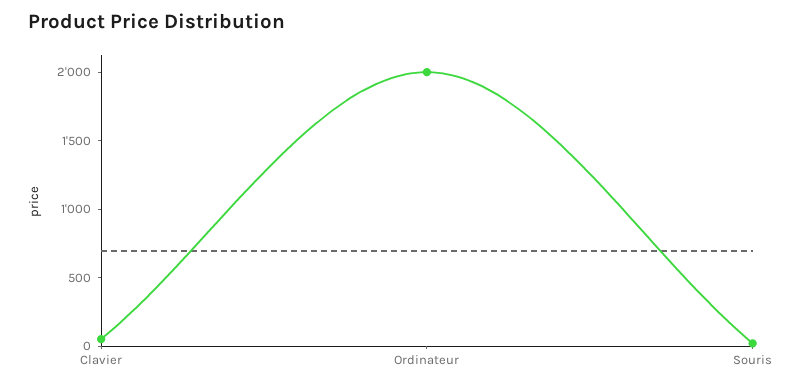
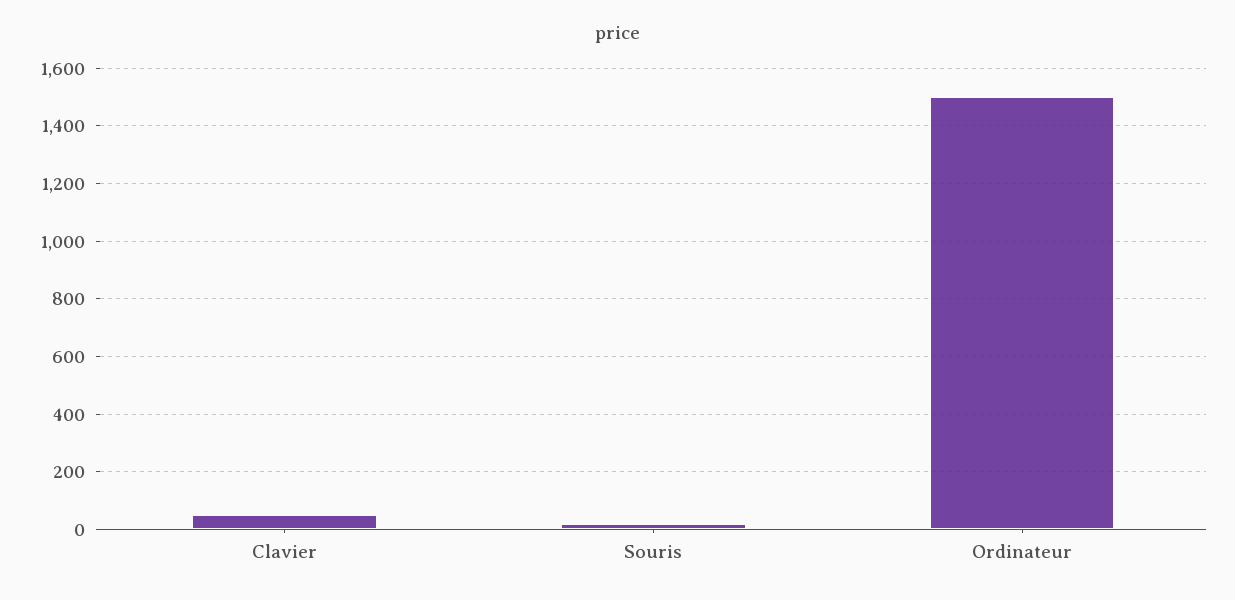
  {
    "Clavier": 50,
-   "Ordinateur": 2000,
+   "Ordinateur": 1500,
    "Souris": 25
  }

